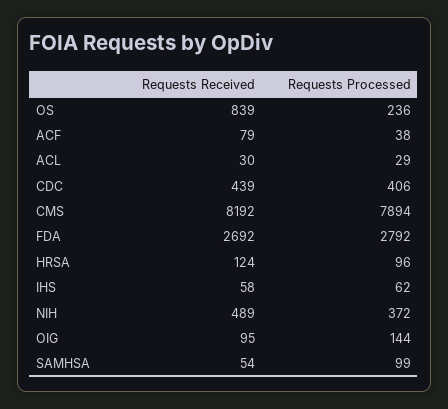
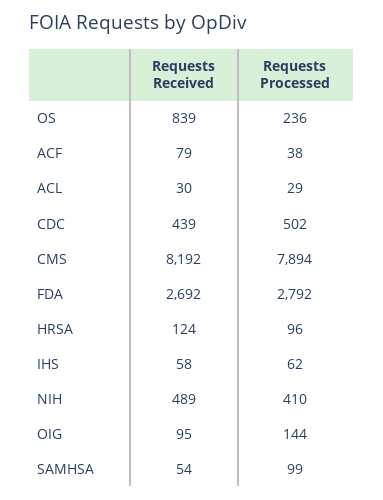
  {
    "Requests Received": {
      "OS": 839,
      "ACF": 79,
      "ACL": 30,
      "CDC": 439,
      "CMS": 8192,
      "FDA": 2692,
      "HRSA": 124,
      "IHS": 58,
      "NIH": 489,
      "OIG": 95,
      "SAMHSA": 54
    },
    "Requests Processed": {
      "OS": 236,
      "ACF": 38,
      "ACL": 29,
-     "CDC": 406,
+     "CDC": 502,
      "CMS": 7894,
      "FDA": 2792,
      "HRSA": 96,
      "IHS": 62,
-     "NIH": 372,
+     "NIH": 410,
      "OIG": 144,
      "SAMHSA": 99
    }
  }

